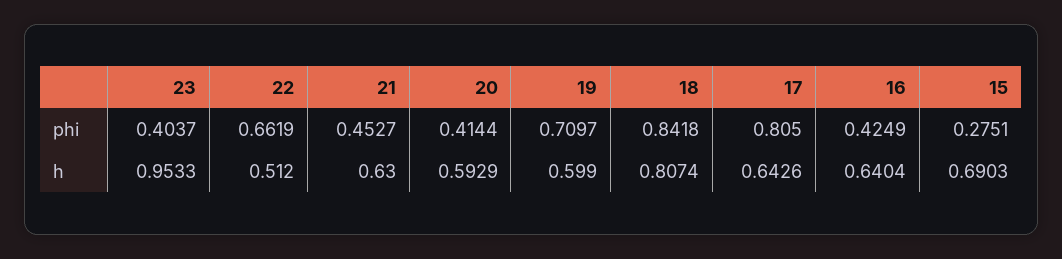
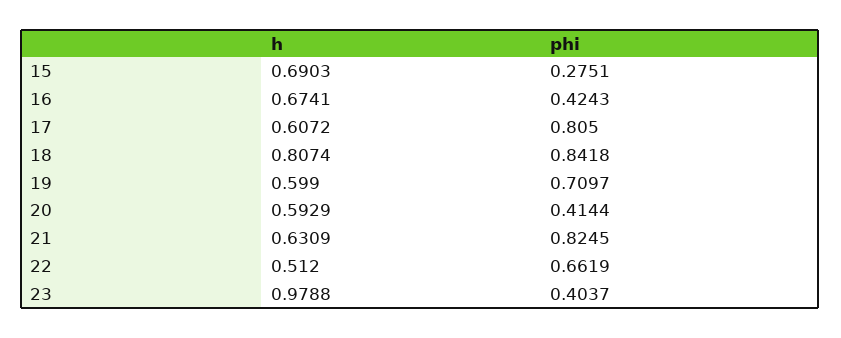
  {
    "23": {
      "phi": 0.4037,
-     "h": 0.9533
+     "h": 0.9788
    },
    "22": {
      "phi": 0.6619,
      "h": 0.512
    },
    "21": {
-     "phi": 0.4527,
+     "phi": 0.8245,
-     "h": 0.63
+     "h": 0.6309
    },
    "20": {
      "phi": 0.4144,
      "h": 0.5929
    },
    "19": {
      "phi": 0.7097,
      "h": 0.599
    },
    "18": {
      "phi": 0.8418,
      "h": 0.8074
    },
    "17": {
      "phi": 0.805,
-     "h": 0.6426
+     "h": 0.6072
    },
    "16": {
-     "phi": 0.4249,
+     "phi": 0.4243,
-     "h": 0.6404
+     "h": 0.6741
    },
    "15": {
      "phi": 0.2751,
      "h": 0.6903
    }
  }

